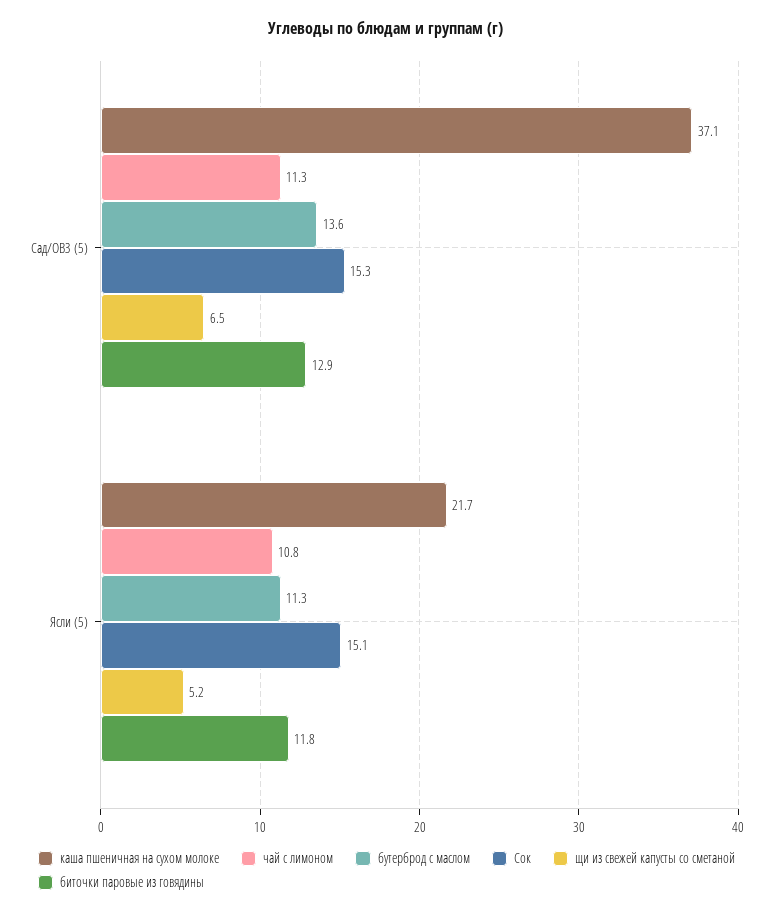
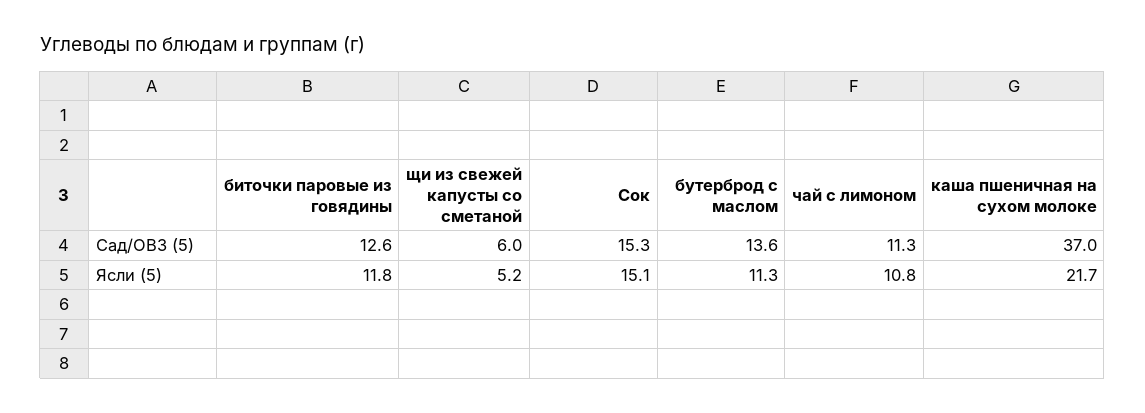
  {
    "каша пшеничная на сухом молоке": {
-     "Сад/ОВЗ (5)": 37.1,
+     "Сад/ОВЗ (5)": 37,
      "Ясли (5)": 21.7
    },
    "чай с лимоном": {
      "Сад/ОВЗ (5)": 11.3,
      "Ясли (5)": 10.8
    },
    "бутерброд с маслом": {
      "Сад/ОВЗ (5)": 13.6,
      "Ясли (5)": 11.3
    },
    "Сок": {
      "Сад/ОВЗ (5)": 15.3,
      "Ясли (5)": 15.1
    },
    "щи из свежей капусты со сметаной": {
-     "Сад/ОВЗ (5)": 6.5,
+     "Сад/ОВЗ (5)": 6,
      "Ясли (5)": 5.2
    },
    "биточки паровые из говядины": {
-     "Сад/ОВЗ (5)": 12.9,
+     "Сад/ОВЗ (5)": 12.6,
      "Ясли (5)": 11.8
    }
  }

